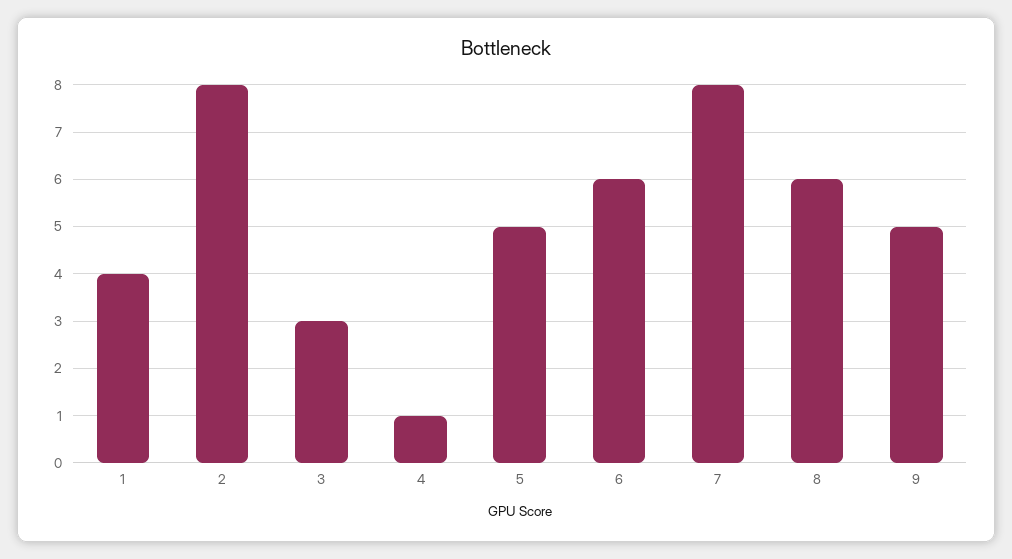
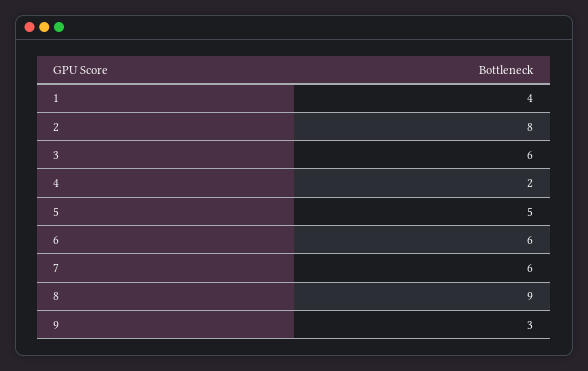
  {
    "1": 4,
    "2": 8,
-   "3": 3,
+   "3": 6,
-   "4": 1,
+   "4": 2,
    "5": 5,
    "6": 6,
-   "7": 8,
+   "7": 6,
-   "8": 6,
+   "8": 9,
-   "9": 5
+   "9": 3
  }

